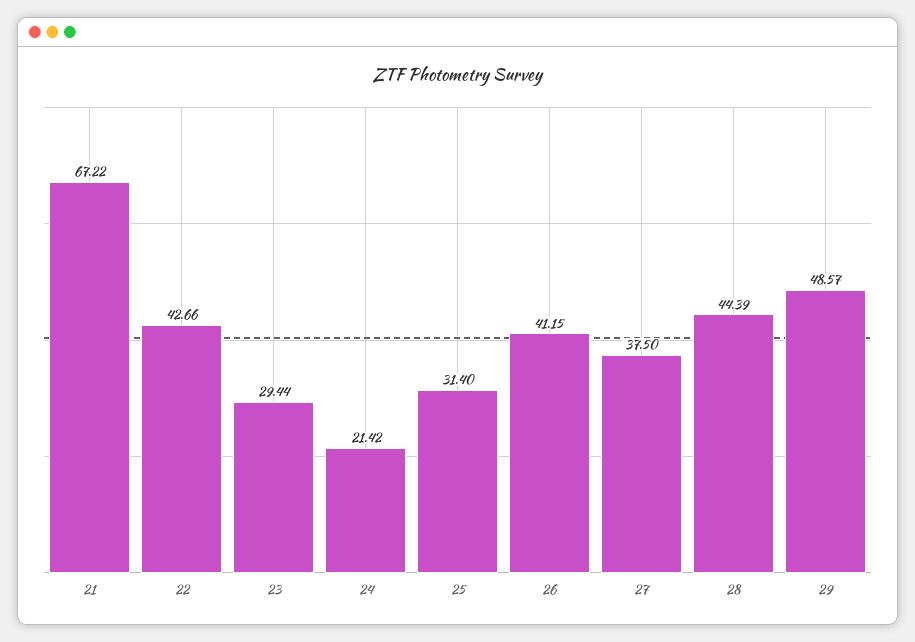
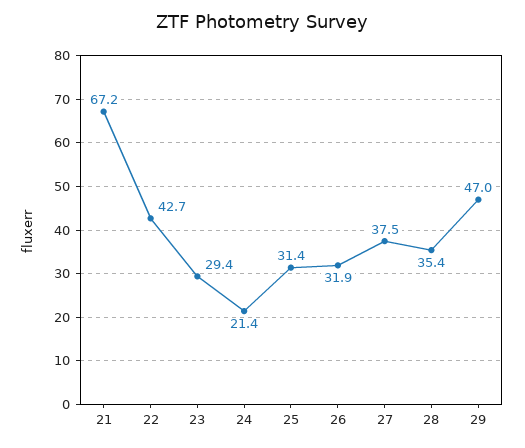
  {
    "21": 67.22,
    "22": 42.66,
    "23": 29.44,
    "24": 21.42,
    "25": 31.4,
-   "26": 41.15,
+   "26": 31.9,
    "27": 37.5,
-   "28": 44.39,
+   "28": 35.4,
-   "29": 48.57
+   "29": 47
  }

